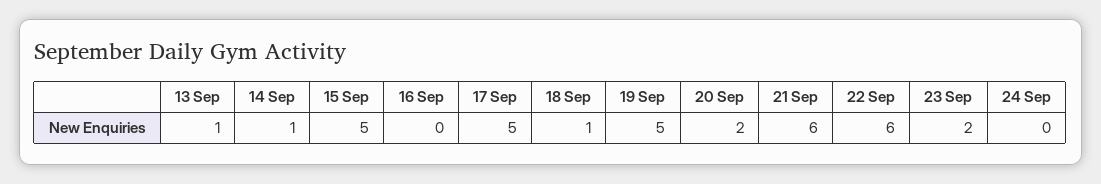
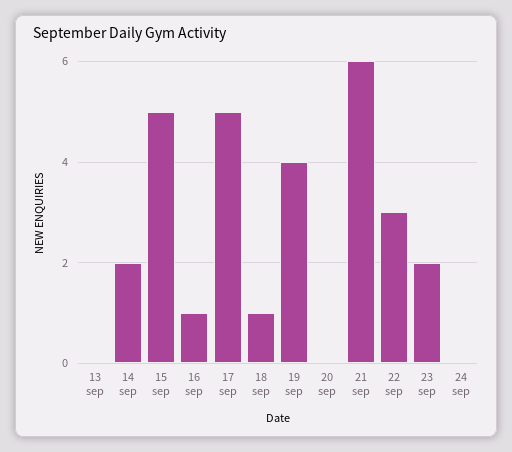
  {
-   "13 Sep": 1,
+   "13 Sep": 0,
-   "14 Sep": 1,
+   "14 Sep": 2,
    "15 Sep": 5,
-   "16 Sep": 0,
+   "16 Sep": 1,
    "17 Sep": 5,
    "18 Sep": 1,
-   "19 Sep": 5,
+   "19 Sep": 4,
-   "20 Sep": 2,
+   "20 Sep": 0,
    "21 Sep": 6,
-   "22 Sep": 6,
+   "22 Sep": 3,
    "23 Sep": 2,
    "24 Sep": 0
  }

